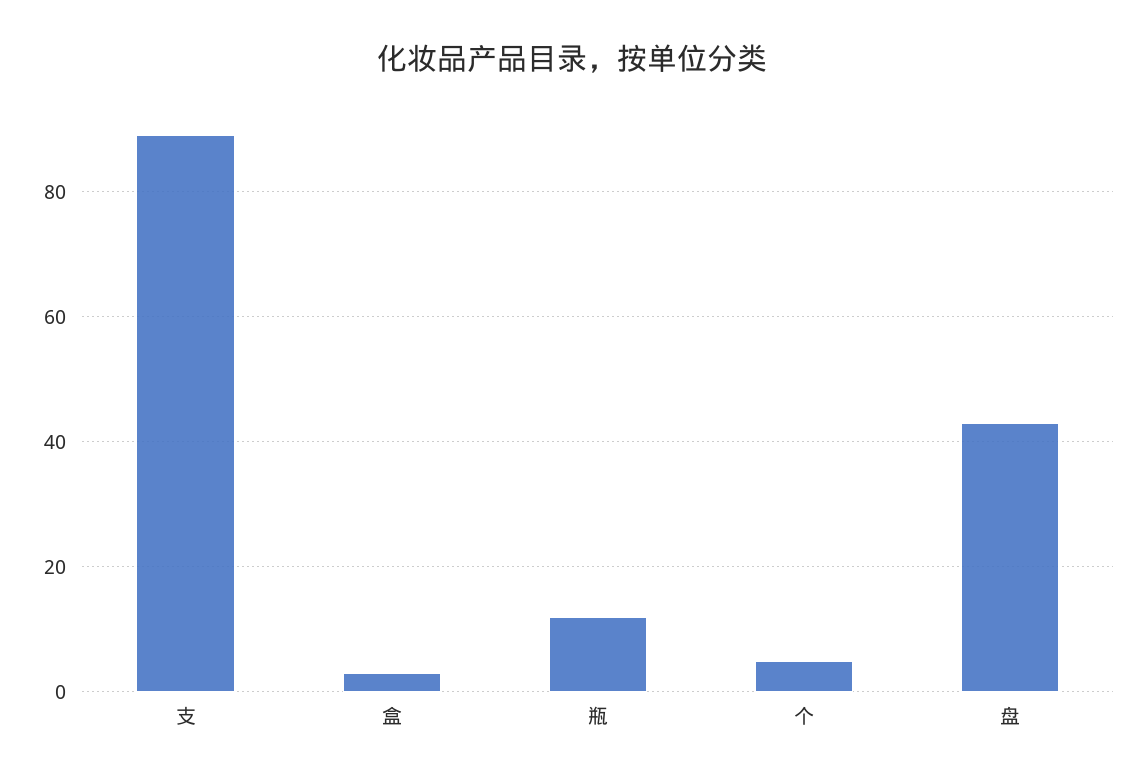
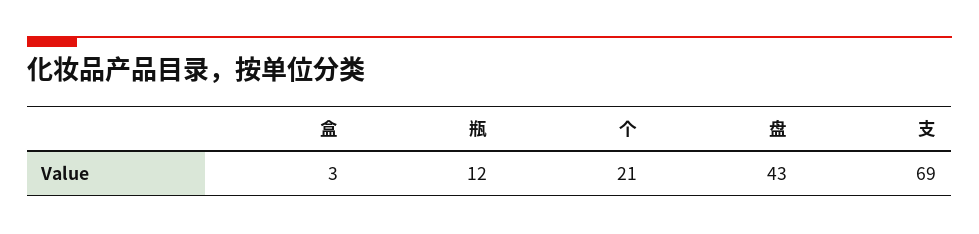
  {
-   "支": 90,
+   "支": 69,
    "盒": 3,
    "瓶": 12,
-   "个": 5,
+   "个": 21,
    "盘": 43
  }

